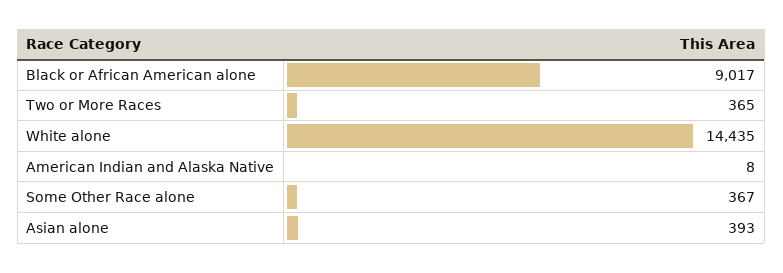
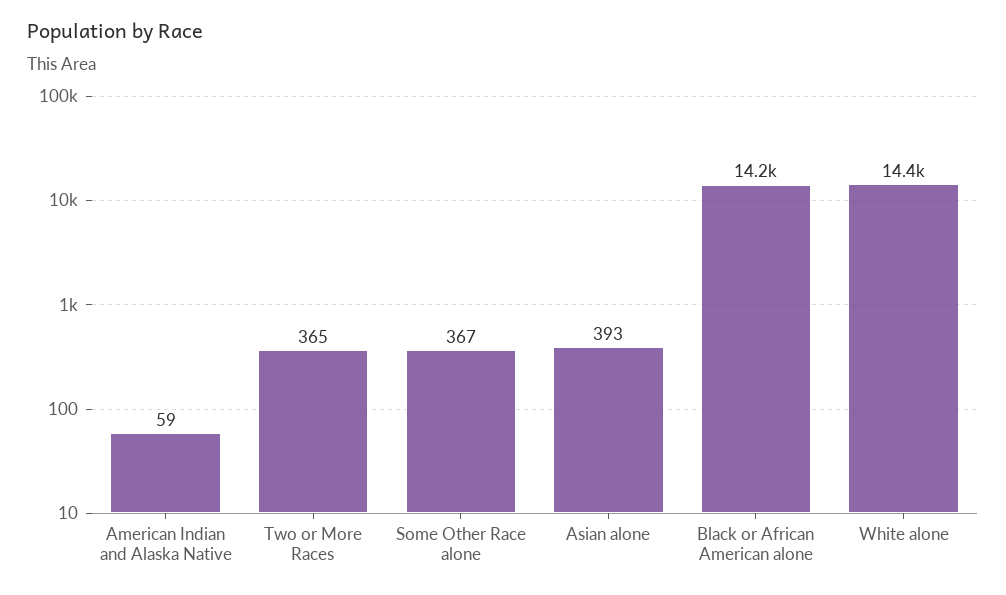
  {
-   "Black or African American alone": 9017,
+   "Black or African American alone": 14200,
    "Two or More Races": 365,
    "White alone": 14435,
-   "American Indian and Alaska Native": 8,
+   "American Indian and Alaska Native": 59,
    "Some Other Race alone": 367,
    "Asian alone": 393
  }

